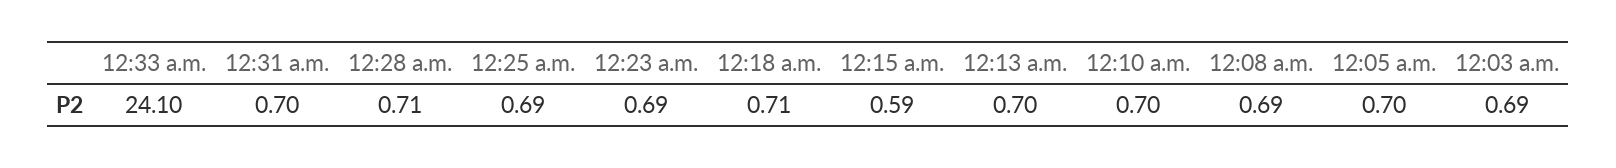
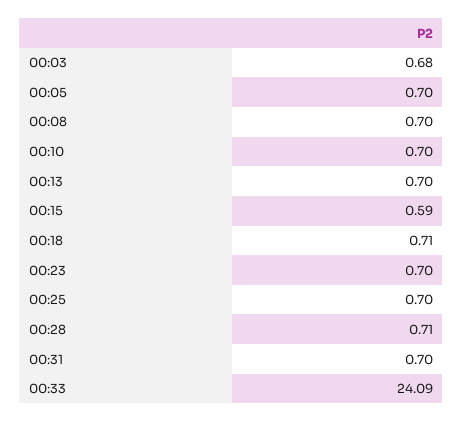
  {
-   "12:33 a.m.": 24.1,
+   "12:33 a.m.": 24.09,
    "12:31 a.m.": 0.7,
    "12:28 a.m.": 0.71,
-   "12:25 a.m.": 0.69,
+   "12:25 a.m.": 0.7,
-   "12:23 a.m.": 0.69,
+   "12:23 a.m.": 0.7,
    "12:18 a.m.": 0.71,
    "12:15 a.m.": 0.59,
    "12:13 a.m.": 0.7,
    "12:10 a.m.": 0.7,
-   "12:08 a.m.": 0.69,
+   "12:08 a.m.": 0.7,
    "12:05 a.m.": 0.7,
-   "12:03 a.m.": 0.69
+   "12:03 a.m.": 0.68
  }

